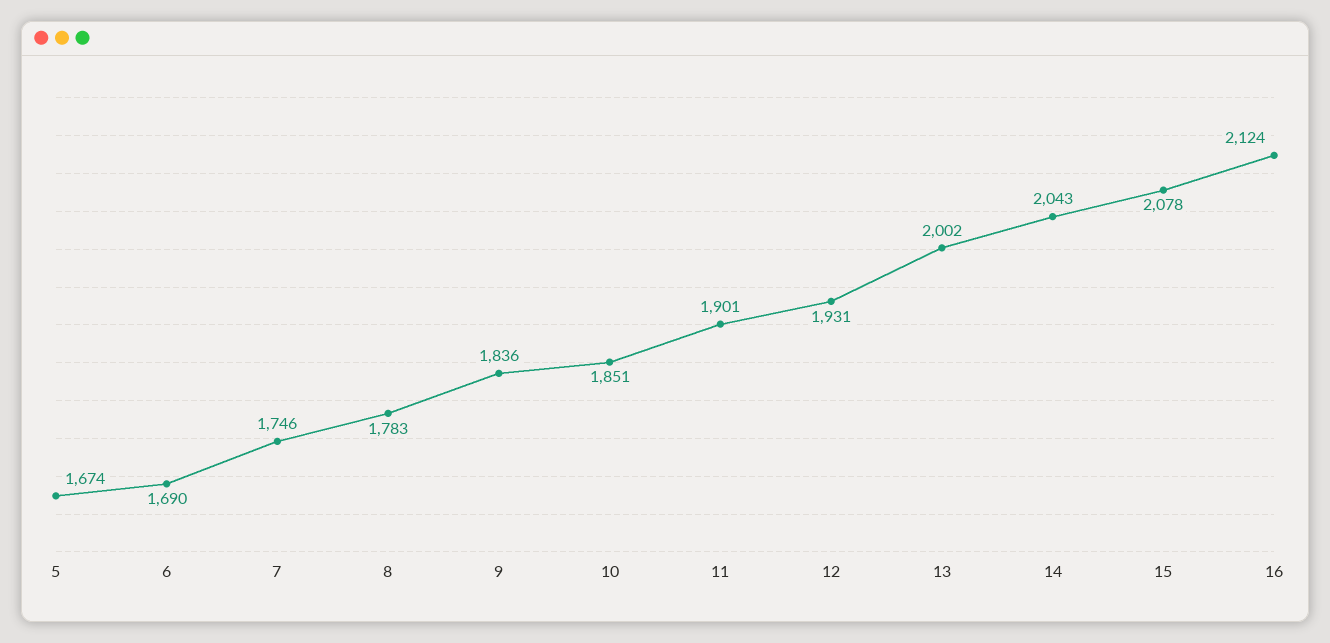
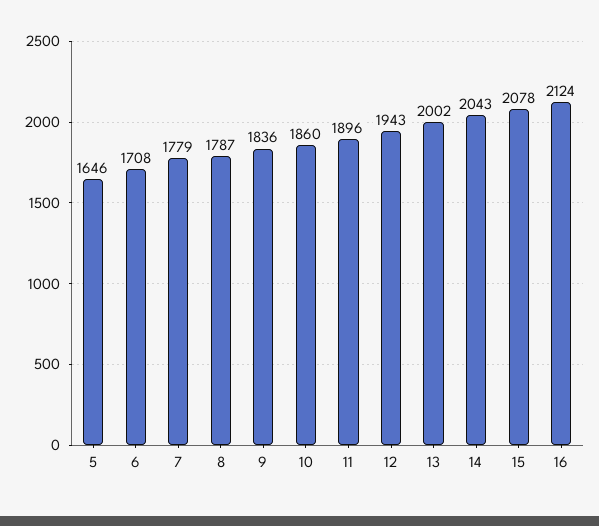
  {
-   "5": 1674,
+   "5": 1646,
-   "6": 1690,
+   "6": 1708,
-   "7": 1746,
+   "7": 1779,
-   "8": 1783,
+   "8": 1787,
    "9": 1836,
-   "10": 1851,
+   "10": 1860,
-   "11": 1901,
+   "11": 1896,
-   "12": 1931,
+   "12": 1943,
    "13": 2002,
    "14": 2043,
    "15": 2078,
    "16": 2124
  }

